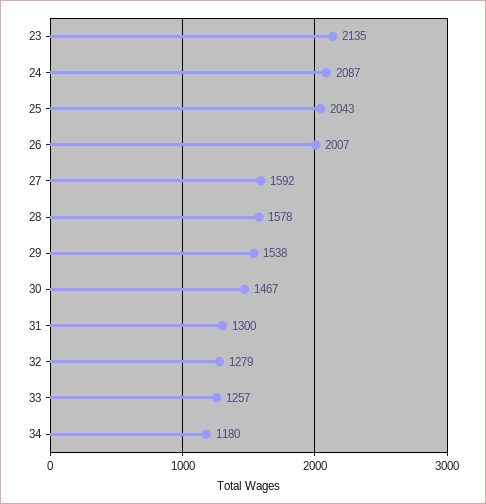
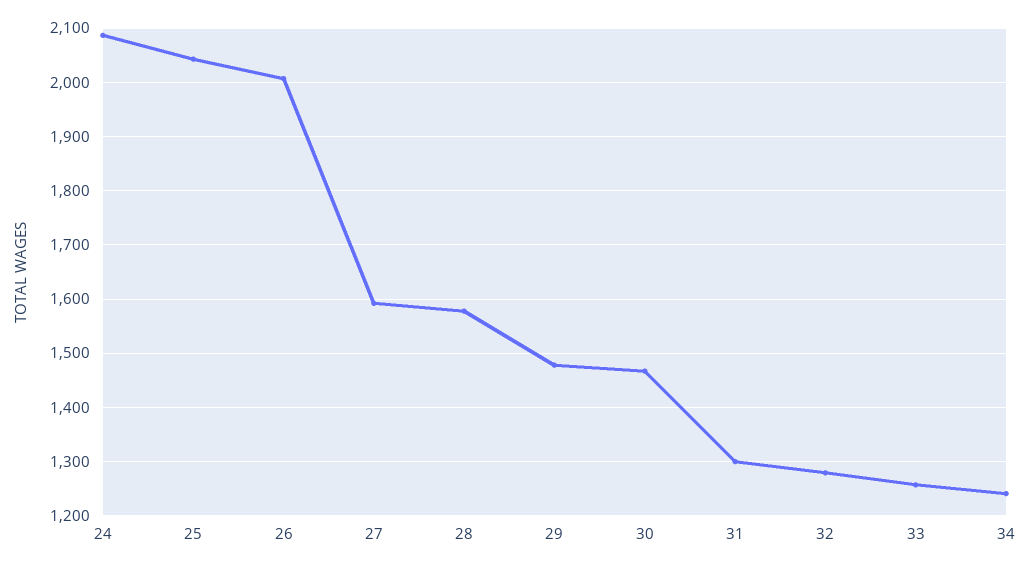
  {
-   "23": 2135,
    "24": 2087,
    "25": 2043,
    "26": 2007,
    "27": 1592,
    "28": 1578,
-   "29": 1538,
+   "29": 1480,
    "30": 1467,
    "31": 1300,
    "32": 1279,
    "33": 1257,
-   "34": 1180
+   "34": 1240
  }

